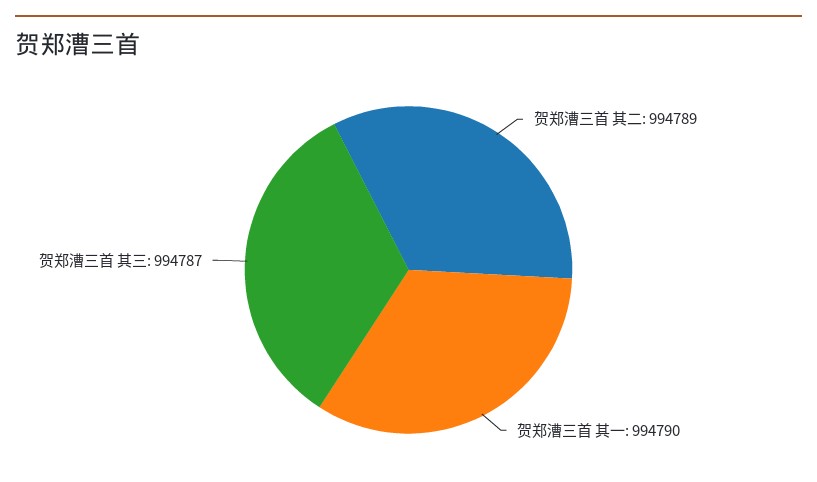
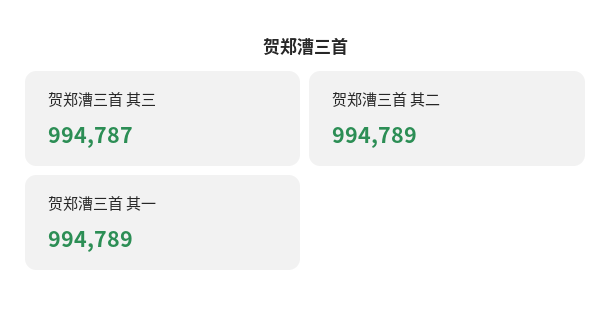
  {
    "贺郑漕三首 其二": 994789,
-   "贺郑漕三首 其一": 994790,
+   "贺郑漕三首 其一": 994789,
    "贺郑漕三首 其三": 994787
  }

